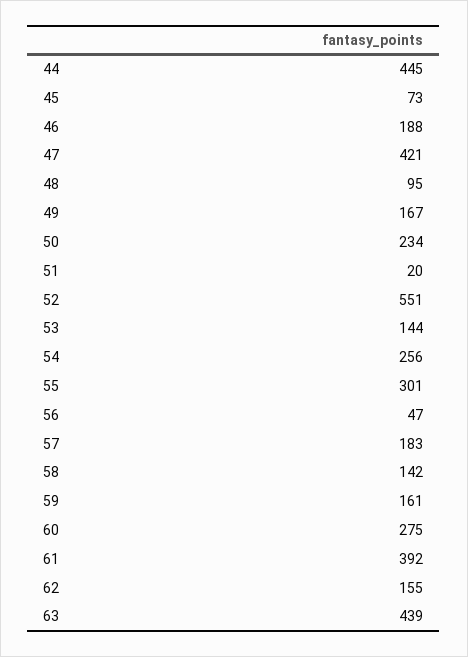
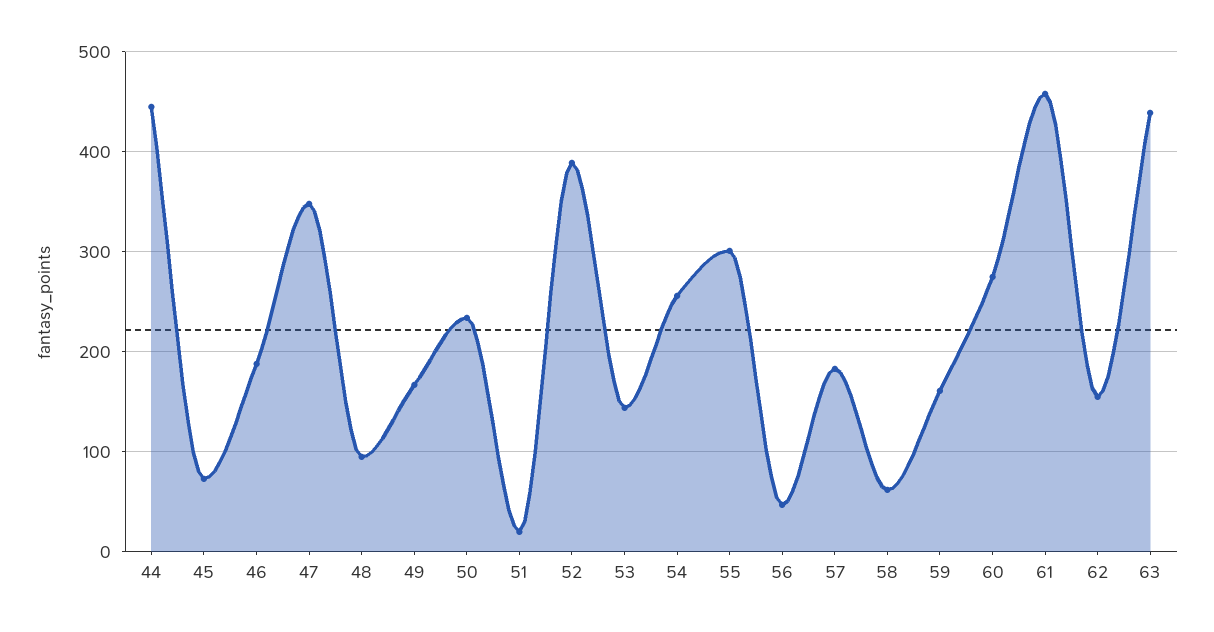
  {
    "44": 445,
    "45": 73,
    "46": 188,
-   "47": 421,
+   "47": 350,
    "48": 95,
    "49": 167,
    "50": 234,
    "51": 20,
-   "52": 551,
+   "52": 390,
    "53": 144,
    "54": 256,
    "55": 301,
    "56": 47,
    "57": 183,
-   "58": 142,
+   "58": 60,
    "59": 161,
    "60": 275,
-   "61": 392,
+   "61": 460,
    "62": 155,
    "63": 439
  }

